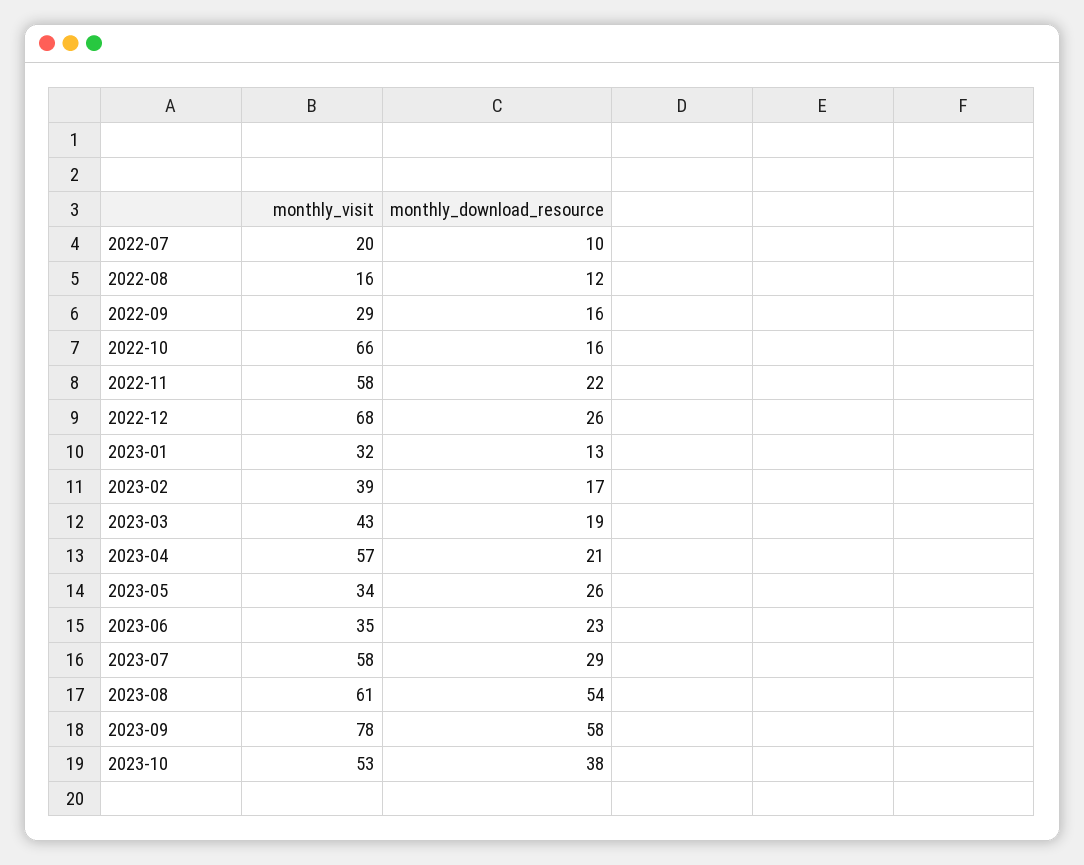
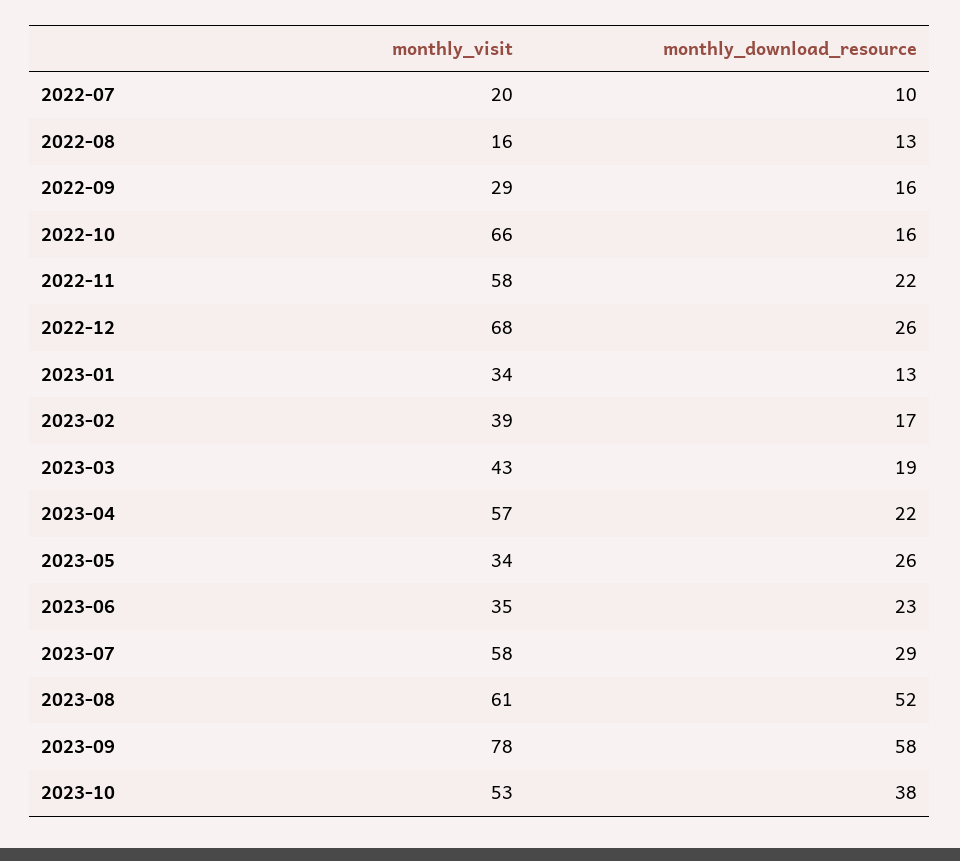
  {
    "monthly_visit": {
      "2022-07": 20,
      "2022-08": 16,
      "2022-09": 29,
      "2022-10": 66,
      "2022-11": 58,
      "2022-12": 68,
-     "2023-01": 32,
+     "2023-01": 34,
      "2023-02": 39,
      "2023-03": 43,
      "2023-04": 57,
      "2023-05": 34,
      "2023-06": 35,
      "2023-07": 58,
      "2023-08": 61,
      "2023-09": 78,
      "2023-10": 53
    },
    "monthly_download_resource": {
      "2022-07": 10,
-     "2022-08": 12,
+     "2022-08": 13,
      "2022-09": 16,
      "2022-10": 16,
      "2022-11": 22,
      "2022-12": 26,
      "2023-01": 13,
      "2023-02": 17,
      "2023-03": 19,
-     "2023-04": 21,
+     "2023-04": 22,
      "2023-05": 26,
      "2023-06": 23,
      "2023-07": 29,
-     "2023-08": 54,
+     "2023-08": 52,
      "2023-09": 58,
      "2023-10": 38
    }
  }

